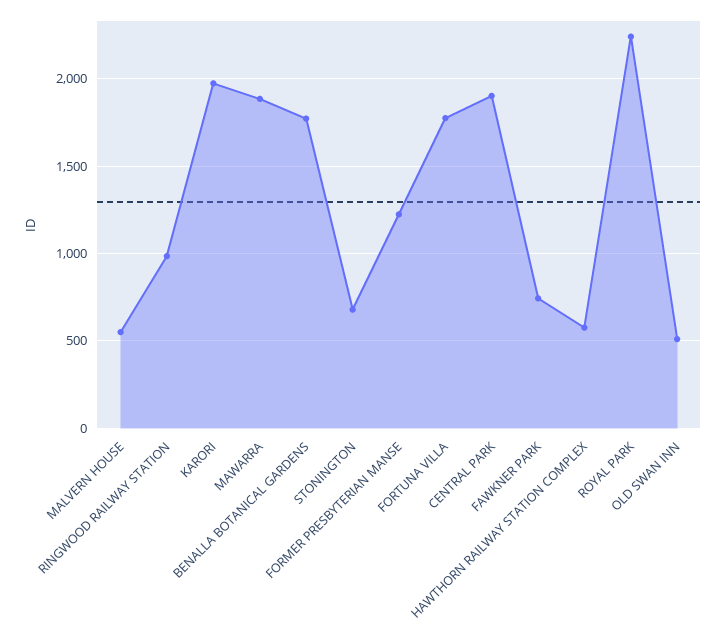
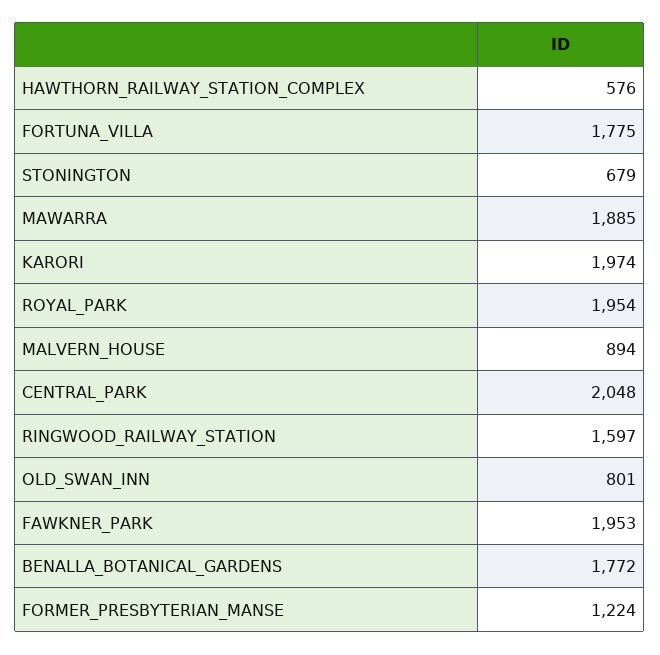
  {
-   "MALVERN HOUSE": 550,
+   "MALVERN HOUSE": 894,
-   "RINGWOOD RAILWAY STATION": 1000,
+   "RINGWOOD RAILWAY STATION": 1597,
    "KARORI": 1974,
    "MAWARRA": 1885,
    "BENALLA BOTANICAL GARDENS": 1772,
    "STONINGTON": 679,
    "FORMER PRESBYTERIAN MANSE": 1224,
    "FORTUNA VILLA": 1775,
-   "CENTRAL PARK": 1900,
+   "CENTRAL PARK": 2048,
-   "FAWKNER PARK": 750,
+   "FAWKNER PARK": 1953,
    "HAWTHORN RAILWAY STATION COMPLEX": 576,
-   "ROYAL PARK": 2250,
+   "ROYAL PARK": 1954,
-   "OLD SWAN INN": 500
+   "OLD SWAN INN": 801
  }

